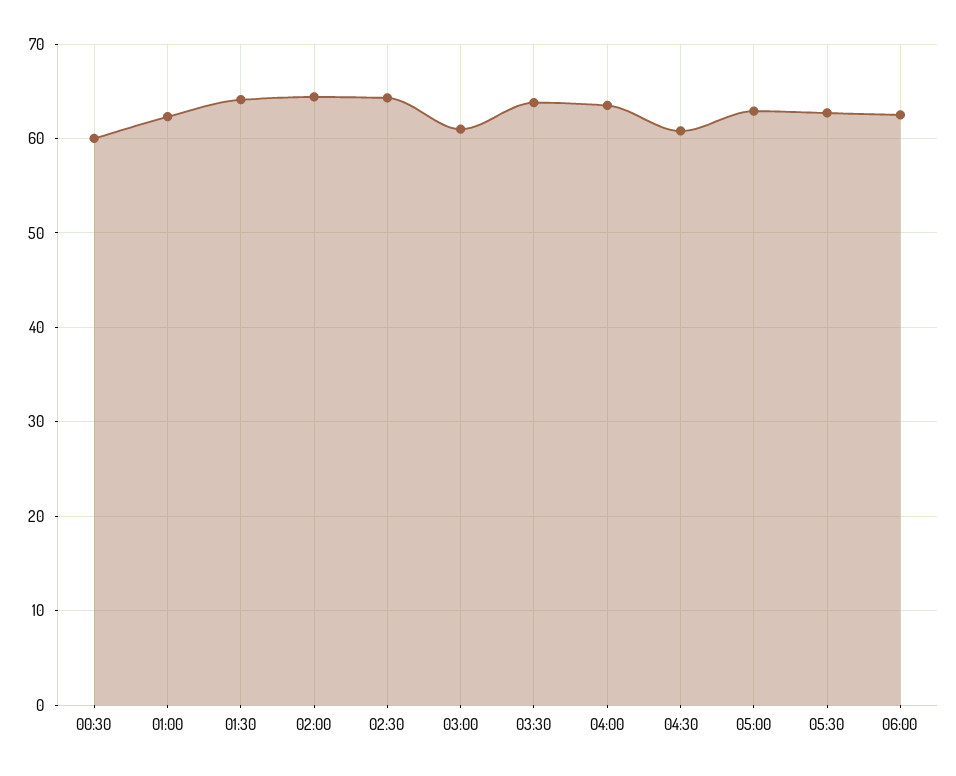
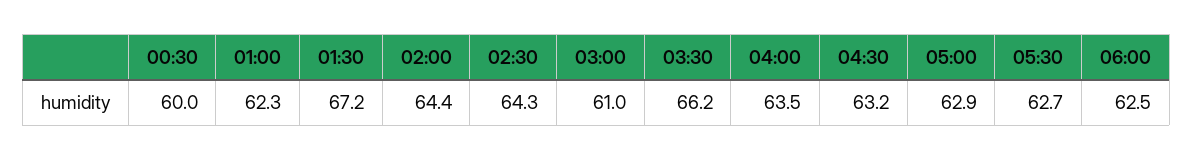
  {
    "00:30": 60,
    "01:00": 62.3,
-   "01:30": 64,
+   "01:30": 67.2,
    "02:00": 64.4,
    "02:30": 64.3,
    "03:00": 61,
-   "03:30": 64,
+   "03:30": 66.2,
    "04:00": 63.5,
-   "04:30": 61,
+   "04:30": 63.2,
    "05:00": 62.9,
    "05:30": 62.7,
    "06:00": 62.5
  }

